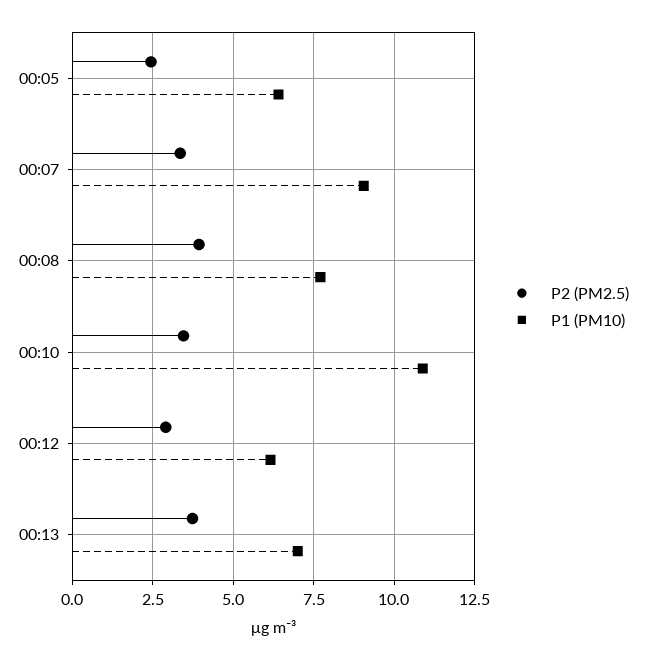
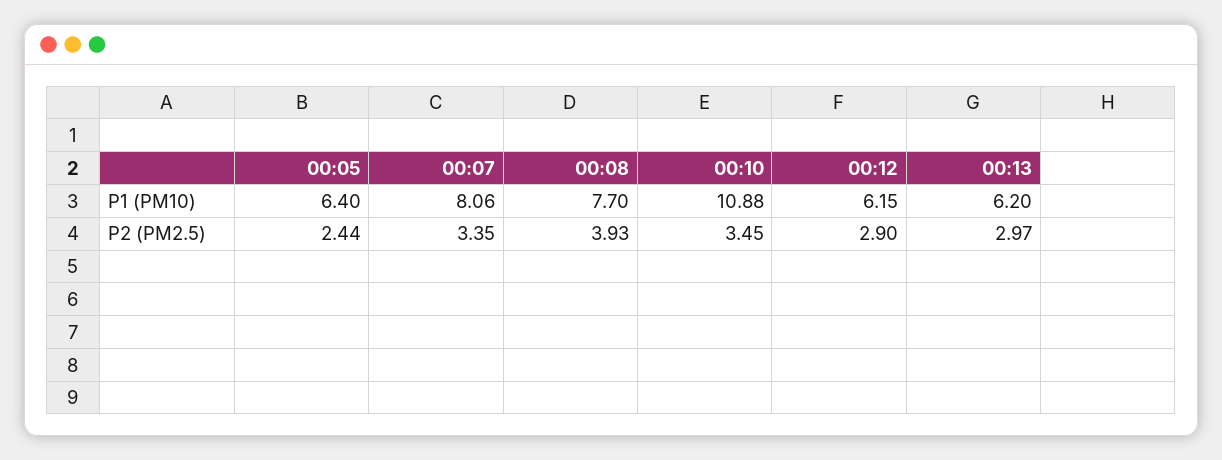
  {
    "P2 (PM2.5)": {
      "00:05": 2.44,
      "00:07": 3.35,
      "00:08": 3.93,
      "00:10": 3.45,
      "00:12": 2.9,
-     "00:13": 3.75
+     "00:13": 2.97
    },
    "P1 (PM10)": {
      "00:05": 6.4,
-     "00:07": 9,
+     "00:07": 8.06,
      "00:08": 7.7,
      "00:10": 10.88,
      "00:12": 6.15,
-     "00:13": 7
+     "00:13": 6.2
    }
  }

